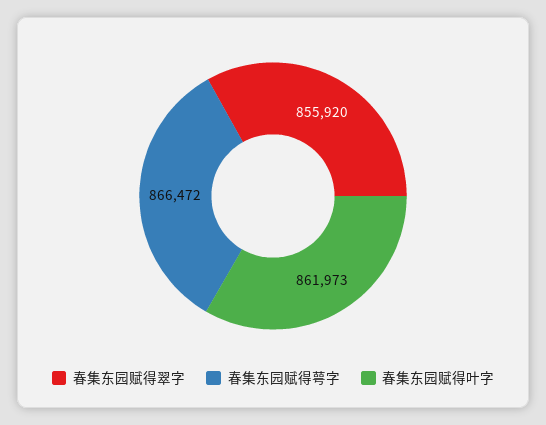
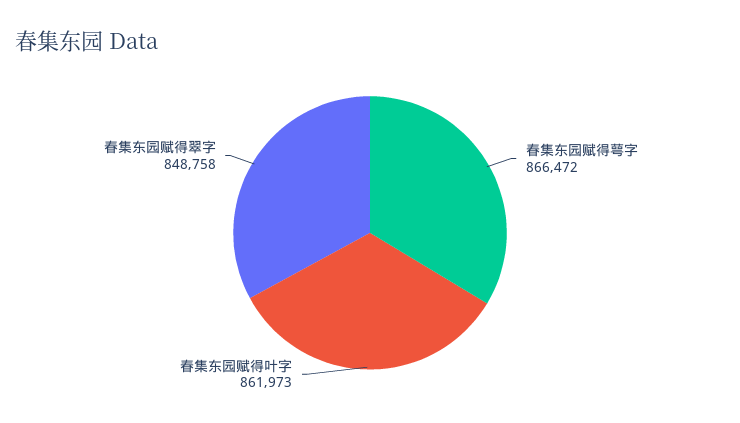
  {
-   "春集东园赋得翠字": 855920,
+   "春集东园赋得翠字": 848758,
    "春集东园赋得萼字": 866472,
    "春集东园赋得叶字": 861973
  }

